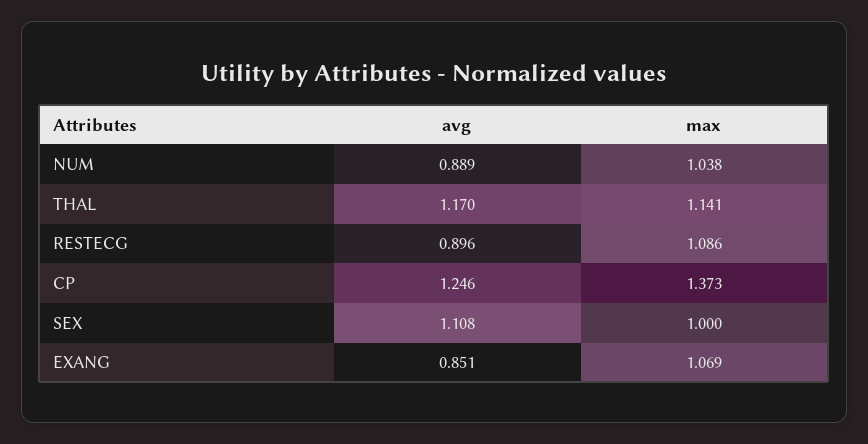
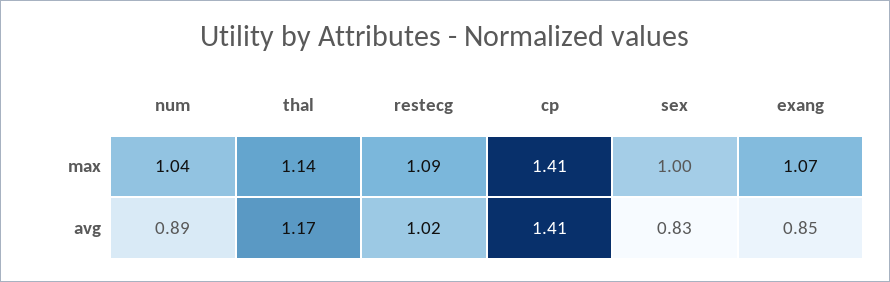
  {
    "avg": {
      "NUM": 0.889,
      "THAL": 1.17,
-     "RESTECG": 0.896,
+     "RESTECG": 1.02,
-     "CP": 1.246,
+     "CP": 1.41,
-     "SEX": 1.108,
+     "SEX": 0.83,
      "EXANG": 0.851
    },
    "max": {
      "NUM": 1.038,
      "THAL": 1.141,
      "RESTECG": 1.086,
-     "CP": 1.373,
+     "CP": 1.41,
      "SEX": 1,
      "EXANG": 1.069
    }
  }

